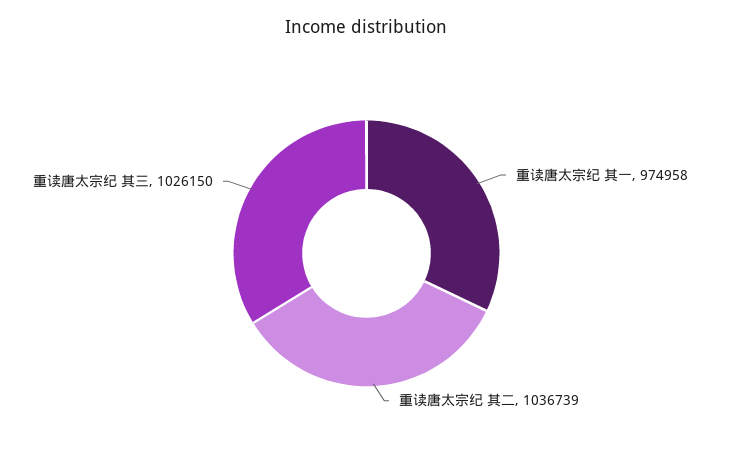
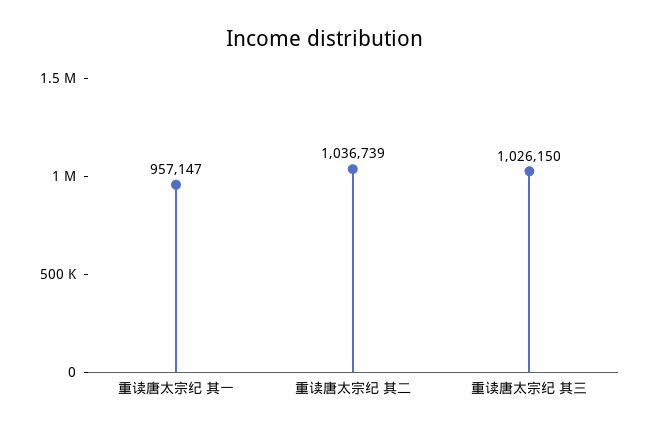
  {
-   "重读唐太宗纪 其一": 974958,
+   "重读唐太宗纪 其一": 957147,
    "重读唐太宗纪 其二": 1036739,
    "重读唐太宗纪 其三": 1026150
  }

